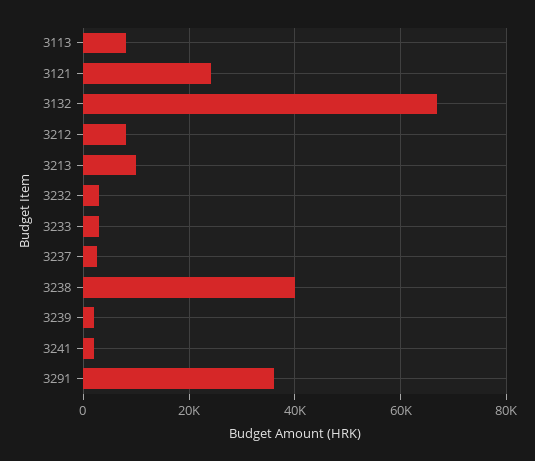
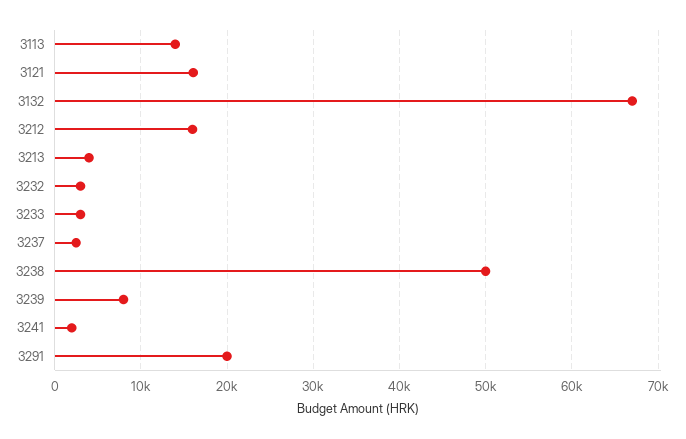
  {
-   "3113": 8000,
+   "3113": 14000,
-   "3121": 24000,
+   "3121": 16000,
    "3132": 67000,
-   "3212": 8000,
+   "3212": 16000,
-   "3213": 10000,
+   "3213": 4000,
    "3232": 3000,
    "3233": 3000,
    "3237": 3000,
-   "3238": 40000,
+   "3238": 50000,
-   "3239": 2000,
+   "3239": 8000,
    "3241": 2000,
-   "3291": 36000
+   "3291": 20000
  }

